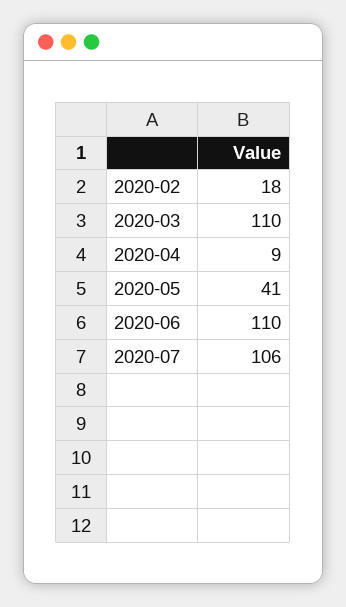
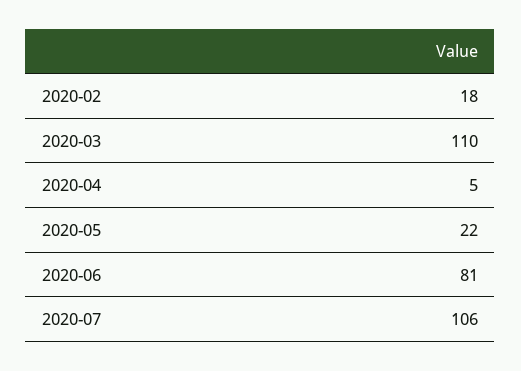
  {
    "2020-02": 18,
    "2020-03": 110,
-   "2020-04": 9,
+   "2020-04": 5,
-   "2020-05": 41,
+   "2020-05": 22,
-   "2020-06": 110,
+   "2020-06": 81,
    "2020-07": 106
  }

